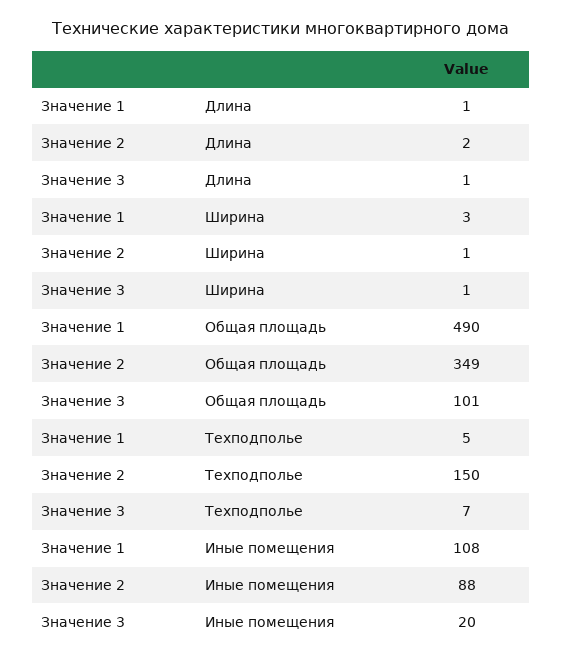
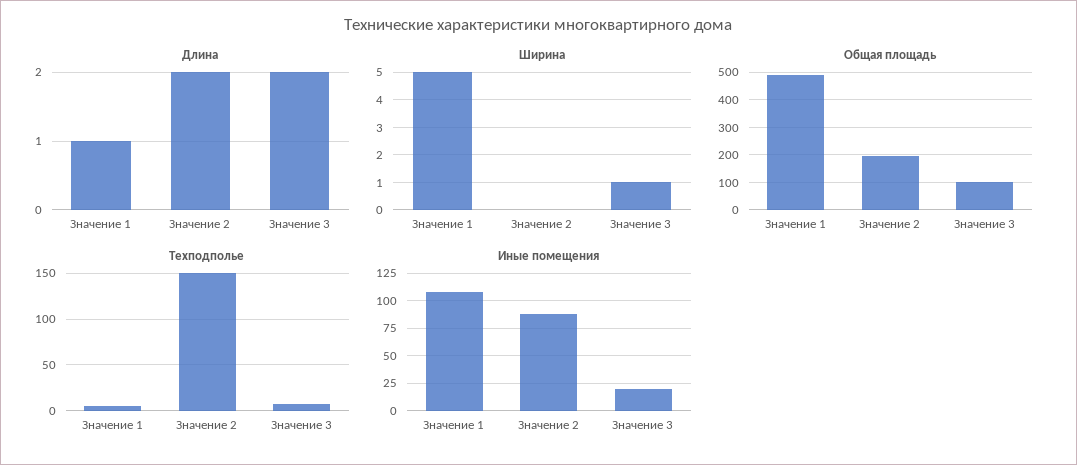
  {
    "Длина": {
      "Значение 1": 1,
      "Значение 2": 2,
-     "Значение 3": 1
+     "Значение 3": 2
    },
    "Ширина": {
-     "Значение 1": 3,
+     "Значение 1": 5,
-     "Значение 2": 1,
+     "Значение 2": 0,
      "Значение 3": 1
    },
    "Общая площадь": {
      "Значение 1": 490,
-     "Значение 2": 349,
+     "Значение 2": 200,
      "Значение 3": 101
    },
    "Техподполье": {
      "Значение 1": 5,
      "Значение 2": 150,
      "Значение 3": 7
    },
    "Иные помещения": {
      "Значение 1": 108,
      "Значение 2": 88,
      "Значение 3": 20
    }
  }

